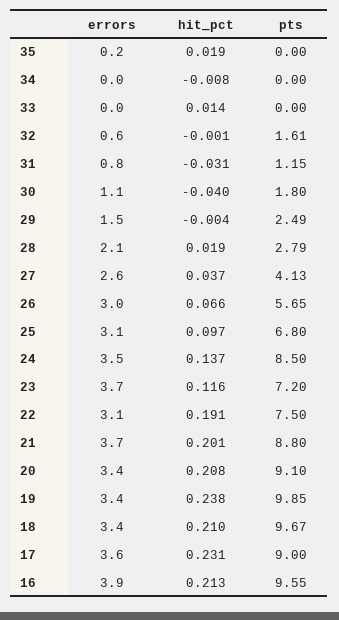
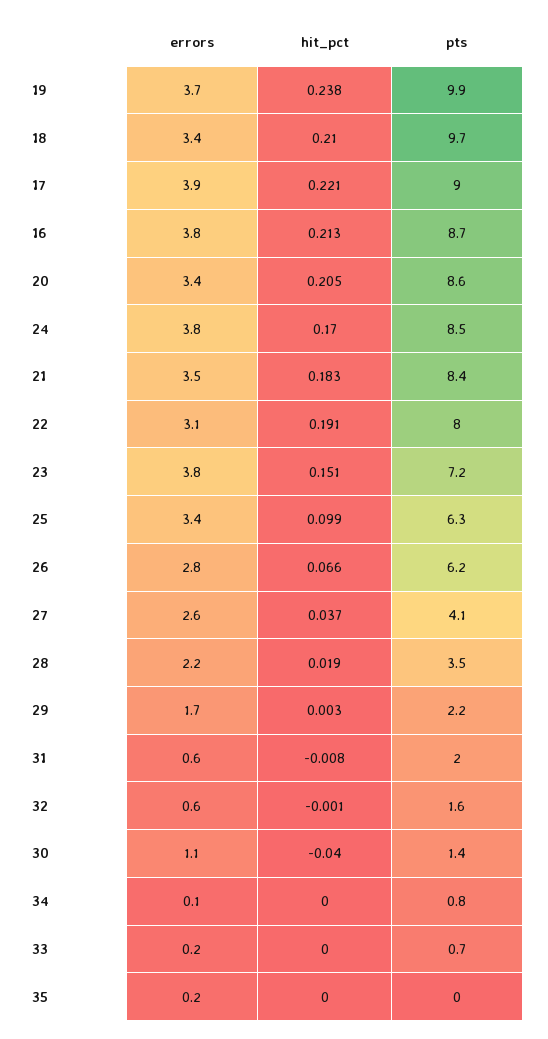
  {
    "errors": {
      "35": 0.2,
-     "34": 0,
+     "34": 0.1,
-     "33": 0,
+     "33": 0.2,
      "32": 0.6,
-     "31": 0.8,
+     "31": 0.6,
      "30": 1.1,
-     "29": 1.5,
+     "29": 1.7,
-     "28": 2.1,
+     "28": 2.2,
      "27": 2.6,
-     "26": 3,
+     "26": 2.8,
-     "25": 3.1,
+     "25": 3.4,
-     "24": 3.5,
+     "24": 3.8,
-     "23": 3.7,
+     "23": 3.8,
      "22": 3.1,
-     "21": 3.7,
+     "21": 3.5,
      "20": 3.4,
-     "19": 3.4,
+     "19": 3.7,
      "18": 3.4,
-     "17": 3.6,
+     "17": 3.9,
-     "16": 3.9
+     "16": 3.8
    },
    "hit_pct": {
-     "35": 0.019,
+     "35": 0,
-     "34": -0.008,
+     "34": 0,
-     "33": 0.014,
+     "33": 0,
      "32": -0.001,
-     "31": -0.031,
+     "31": -0.008,
      "30": -0.04,
-     "29": -0.004,
+     "29": 0.003,
      "28": 0.019,
      "27": 0.037,
      "26": 0.066,
-     "25": 0.097,
+     "25": 0.099,
-     "24": 0.137,
+     "24": 0.17,
-     "23": 0.116,
+     "23": 0.151,
      "22": 0.191,
-     "21": 0.201,
+     "21": 0.183,
-     "20": 0.208,
+     "20": 0.205,
      "19": 0.238,
      "18": 0.21,
-     "17": 0.231,
+     "17": 0.221,
      "16": 0.213
    },
    "pts": {
      "35": 0,
-     "34": 0,
+     "34": 0.8,
-     "33": 0,
+     "33": 0.7,
      "32": 1.61,
-     "31": 1.15,
+     "31": 2,
-     "30": 1.8,
+     "30": 1.4,
-     "29": 2.49,
+     "29": 2.2,
-     "28": 2.79,
+     "28": 3.5,
      "27": 4.13,
-     "26": 5.65,
+     "26": 6.2,
-     "25": 6.8,
+     "25": 6.3,
      "24": 8.5,
      "23": 7.2,
-     "22": 7.5,
+     "22": 8,
-     "21": 8.8,
+     "21": 8.4,
-     "20": 9.1,
+     "20": 8.6,
      "19": 9.85,
      "18": 9.67,
      "17": 9,
-     "16": 9.55
+     "16": 8.7
    }
  }

